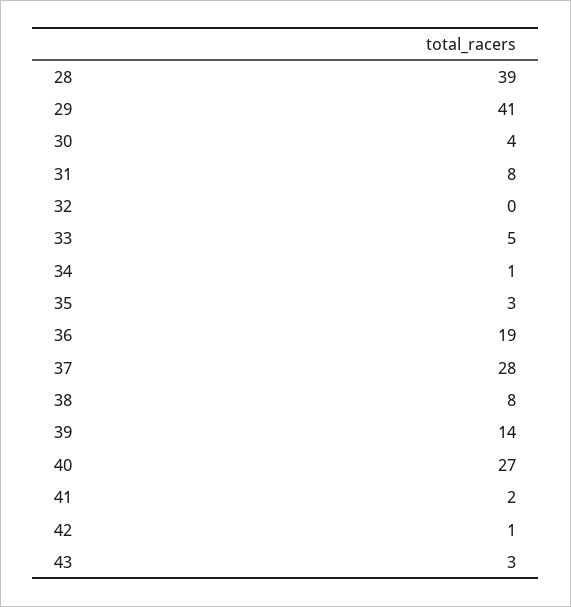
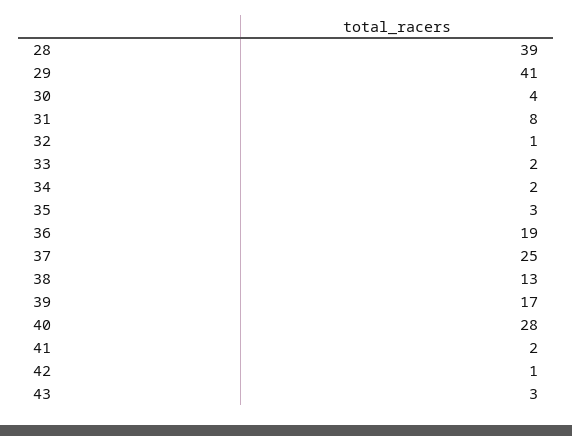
  {
    "28": 39,
    "29": 41,
    "30": 4,
    "31": 8,
-   "32": 0,
+   "32": 1,
-   "33": 5,
+   "33": 2,
-   "34": 1,
+   "34": 2,
    "35": 3,
    "36": 19,
-   "37": 28,
+   "37": 25,
-   "38": 8,
+   "38": 13,
-   "39": 14,
+   "39": 17,
-   "40": 27,
+   "40": 28,
    "41": 2,
    "42": 1,
    "43": 3
  }

